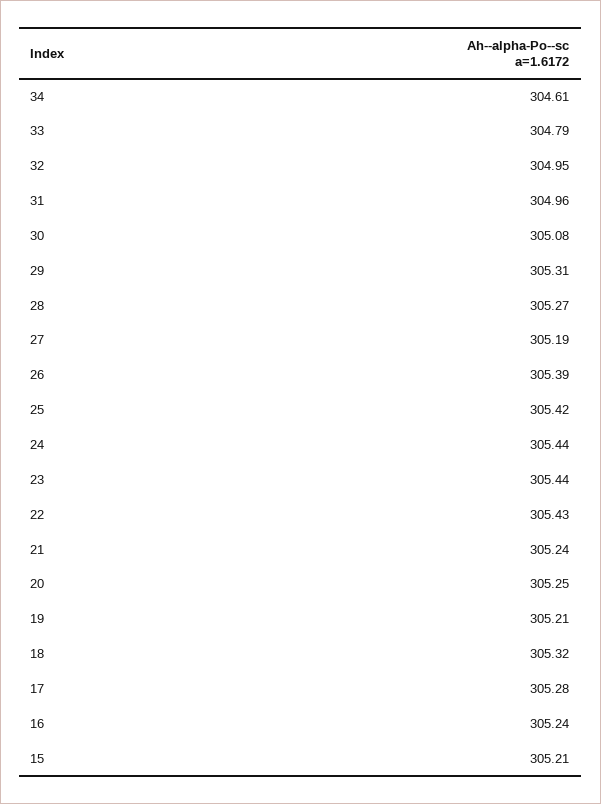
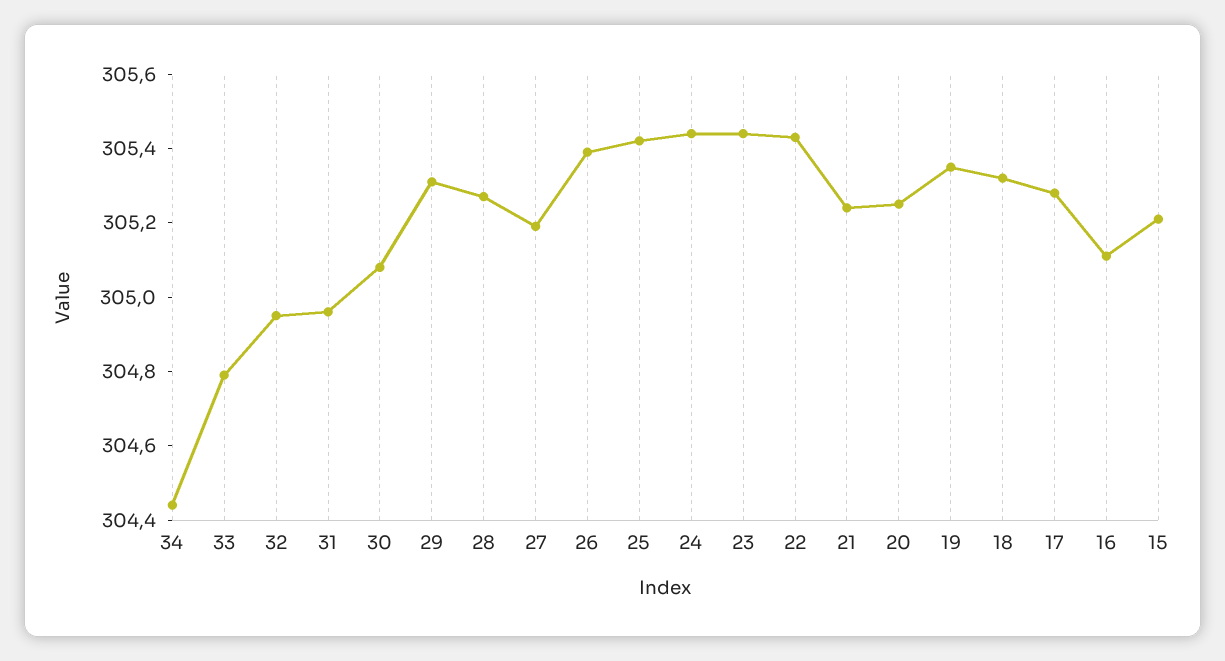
  {
-   "34": 304.61,
+   "34": 304.45,
    "33": 304.79,
    "32": 304.95,
    "31": 304.96,
    "30": 305.08,
    "29": 305.31,
    "28": 305.27,
    "27": 305.19,
    "26": 305.39,
    "25": 305.42,
    "24": 305.44,
    "23": 305.44,
    "22": 305.43,
    "21": 305.24,
    "20": 305.25,
-   "19": 305.21,
+   "19": 305.35,
    "18": 305.32,
    "17": 305.28,
-   "16": 305.24,
+   "16": 305.1,
    "15": 305.21
  }

